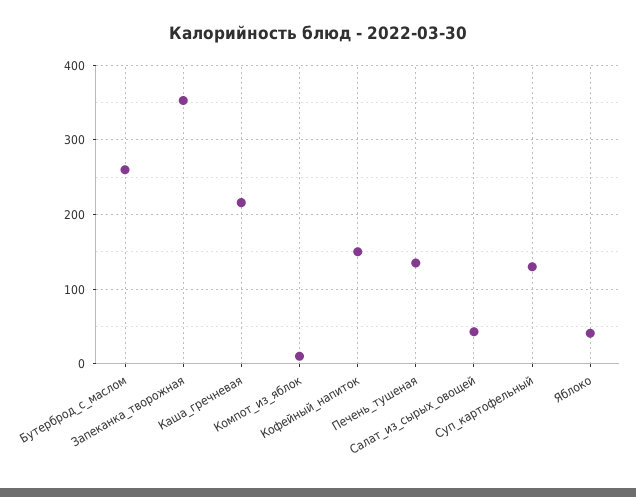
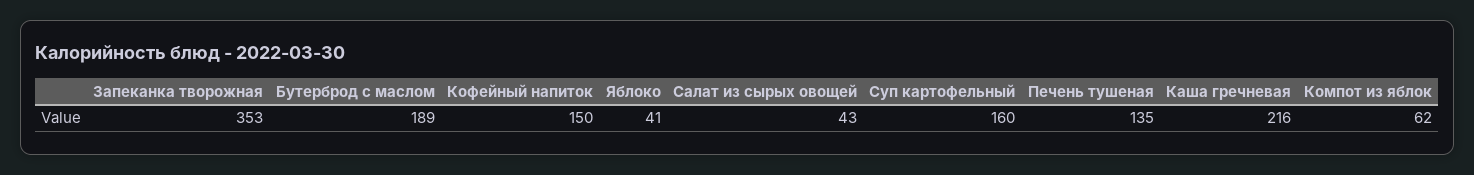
  {
-   "Бутерброд_с_маслом": 260,
+   "Бутерброд_с_маслом": 189,
    "Запеканка_творожная": 353,
    "Каша_гречневая": 216,
-   "Компот_из_яблок": 10,
+   "Компот_из_яблок": 62,
    "Кофейный_напиток": 150,
    "Печень_тушеная": 135,
    "Салат_из_сырых_овощей": 43,
-   "Суп_картофельный": 130,
+   "Суп_картофельный": 160,
    "Яблоко": 41
  }

